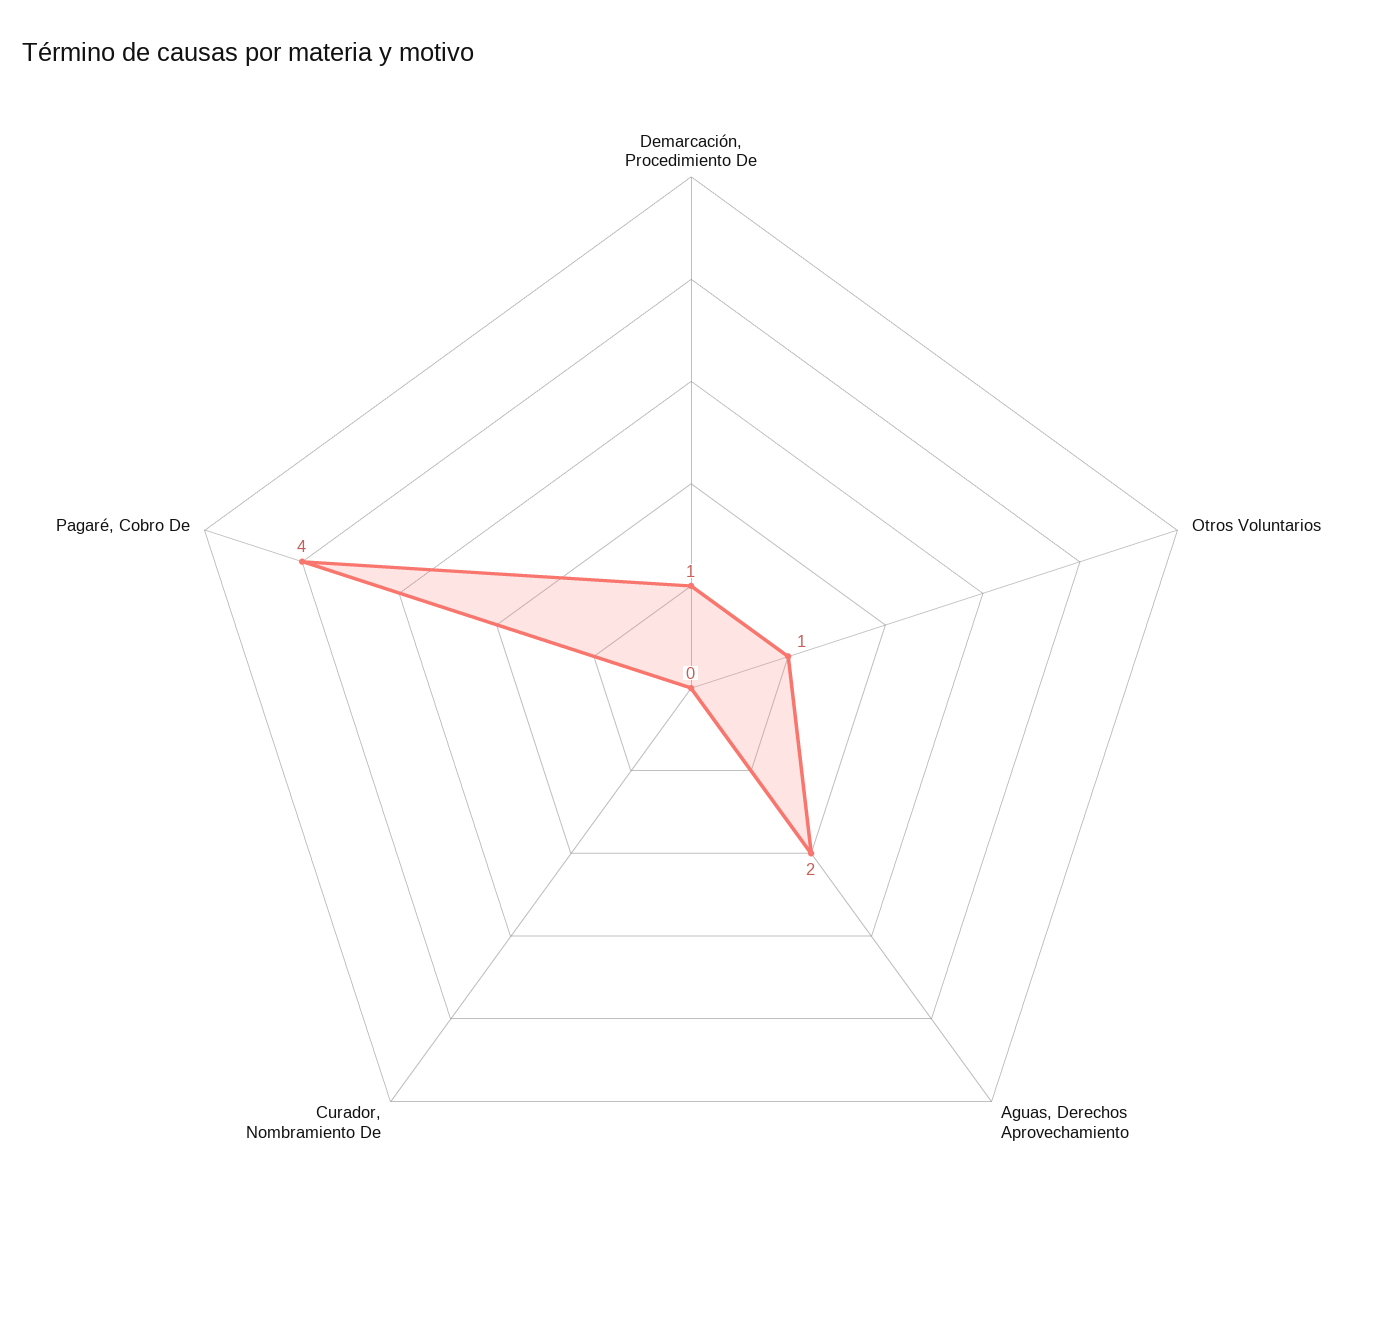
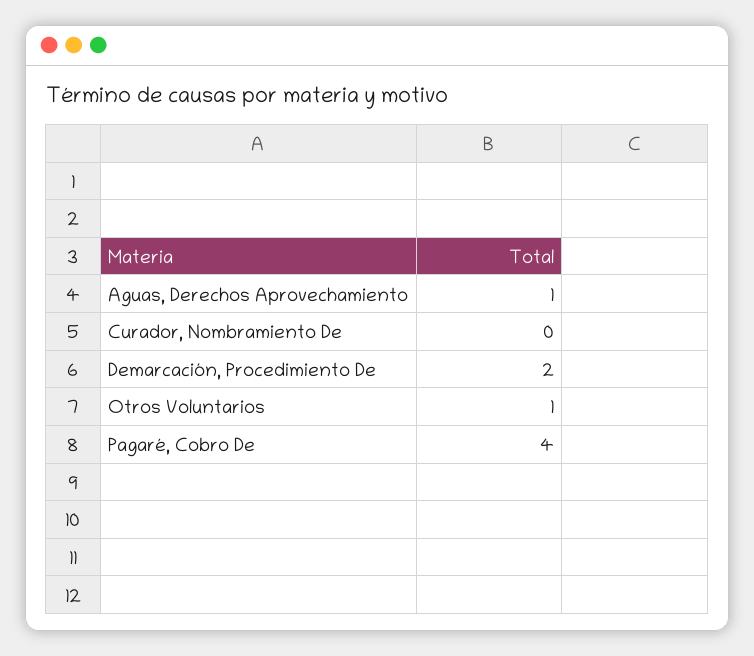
  {
-   "Demarcación, Procedimiento De": 1,
+   "Demarcación, Procedimiento De": 2,
    "Otros Voluntarios": 1,
-   "Aguas, Derechos Aprovechamiento": 2,
+   "Aguas, Derechos Aprovechamiento": 1,
    "Curador, Nombramiento De": 0,
    "Pagaré, Cobro De": 4
  }

